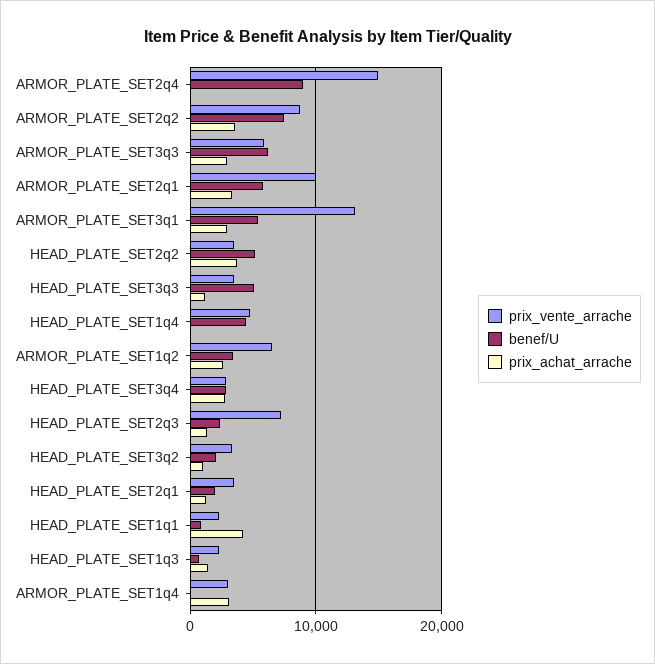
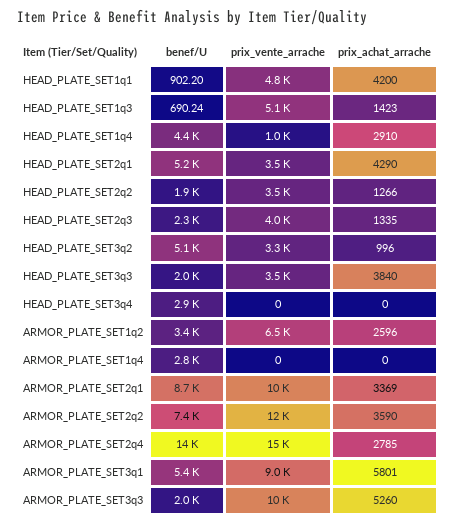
  {
    "prix_vente_arrache": {
      "ARMOR_PLATE_SET2q4": 15000,
-     "ARMOR_PLATE_SET2q2": 9000,
+     "ARMOR_PLATE_SET2q2": 12000,
-     "ARMOR_PLATE_SET3q3": 6000,
+     "ARMOR_PLATE_SET3q3": 10000,
      "ARMOR_PLATE_SET2q1": 10000,
-     "ARMOR_PLATE_SET3q1": 13000,
+     "ARMOR_PLATE_SET3q1": 9000,
      "HEAD_PLATE_SET2q2": 3500,
      "HEAD_PLATE_SET3q3": 3500,
-     "HEAD_PLATE_SET1q4": 5000,
+     "HEAD_PLATE_SET1q4": 1000,
      "ARMOR_PLATE_SET1q2": 6500,
-     "HEAD_PLATE_SET3q4": 3000,
+     "HEAD_PLATE_SET3q4": 0,
-     "HEAD_PLATE_SET2q3": 7000,
+     "HEAD_PLATE_SET2q3": 4000,
      "HEAD_PLATE_SET3q2": 3300,
      "HEAD_PLATE_SET2q1": 3500,
-     "HEAD_PLATE_SET1q1": 2000,
+     "HEAD_PLATE_SET1q1": 4800,
-     "HEAD_PLATE_SET1q3": 2000,
+     "HEAD_PLATE_SET1q3": 5100,
-     "ARMOR_PLATE_SET1q4": 3000
+     "ARMOR_PLATE_SET1q4": 0
    },
    "benef/U": {
-     "ARMOR_PLATE_SET2q4": 9000,
+     "ARMOR_PLATE_SET2q4": 14000,
      "ARMOR_PLATE_SET2q2": 7400,
-     "ARMOR_PLATE_SET3q3": 6000,
+     "ARMOR_PLATE_SET3q3": 2000,
-     "ARMOR_PLATE_SET2q1": 6000,
+     "ARMOR_PLATE_SET2q1": 8700,
      "ARMOR_PLATE_SET3q1": 5400,
-     "HEAD_PLATE_SET2q2": 5000,
+     "HEAD_PLATE_SET2q2": 1900,
-     "HEAD_PLATE_SET3q3": 5000,
+     "HEAD_PLATE_SET3q3": 2000,
      "HEAD_PLATE_SET1q4": 4400,
      "ARMOR_PLATE_SET1q2": 3400,
      "HEAD_PLATE_SET3q4": 2900,
      "HEAD_PLATE_SET2q3": 2300,
-     "HEAD_PLATE_SET3q2": 2000,
+     "HEAD_PLATE_SET3q2": 5100,
-     "HEAD_PLATE_SET2q1": 2000,
+     "HEAD_PLATE_SET2q1": 5200,
      "HEAD_PLATE_SET1q1": 902.2,
      "HEAD_PLATE_SET1q3": 690.24,
-     "ARMOR_PLATE_SET1q4": 0
+     "ARMOR_PLATE_SET1q4": 2800
    },
    "prix_achat_arrache": {
-     "ARMOR_PLATE_SET2q4": 0,
+     "ARMOR_PLATE_SET2q4": 2785,
      "ARMOR_PLATE_SET2q2": 3590,
-     "ARMOR_PLATE_SET3q3": 3000,
+     "ARMOR_PLATE_SET3q3": 5260,
      "ARMOR_PLATE_SET2q1": 3369,
-     "ARMOR_PLATE_SET3q1": 3000,
+     "ARMOR_PLATE_SET3q1": 5801,
-     "HEAD_PLATE_SET2q2": 4000,
+     "HEAD_PLATE_SET2q2": 1266,
-     "HEAD_PLATE_SET3q3": 1000,
+     "HEAD_PLATE_SET3q3": 3840,
-     "HEAD_PLATE_SET1q4": 0,
+     "HEAD_PLATE_SET1q4": 2910,
      "ARMOR_PLATE_SET1q2": 2596,
-     "HEAD_PLATE_SET3q4": 3000,
+     "HEAD_PLATE_SET3q4": 0,
      "HEAD_PLATE_SET2q3": 1335,
      "HEAD_PLATE_SET3q2": 996,
-     "HEAD_PLATE_SET2q1": 1000,
+     "HEAD_PLATE_SET2q1": 4290,
      "HEAD_PLATE_SET1q1": 4200,
      "HEAD_PLATE_SET1q3": 1423,
-     "ARMOR_PLATE_SET1q4": 3000
+     "ARMOR_PLATE_SET1q4": 0
    }
  }

